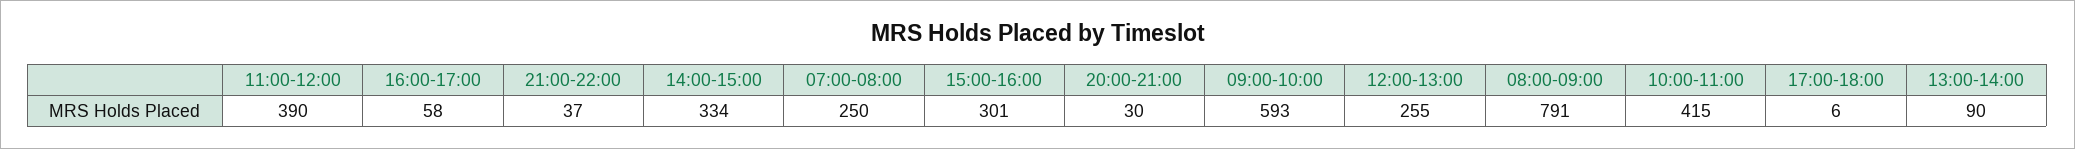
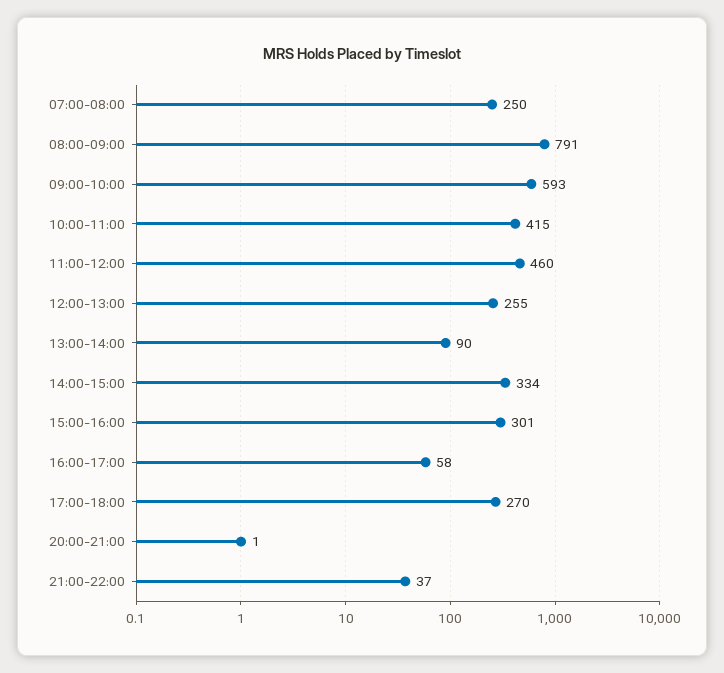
  {
-   "11:00-12:00": 390,
+   "11:00-12:00": 460,
    "16:00-17:00": 58,
    "21:00-22:00": 37,
    "14:00-15:00": 334,
    "07:00-08:00": 250,
    "15:00-16:00": 301,
-   "20:00-21:00": 30,
+   "20:00-21:00": 1,
    "09:00-10:00": 593,
    "12:00-13:00": 255,
    "08:00-09:00": 791,
    "10:00-11:00": 415,
-   "17:00-18:00": 6,
+   "17:00-18:00": 270,
    "13:00-14:00": 90
  }

